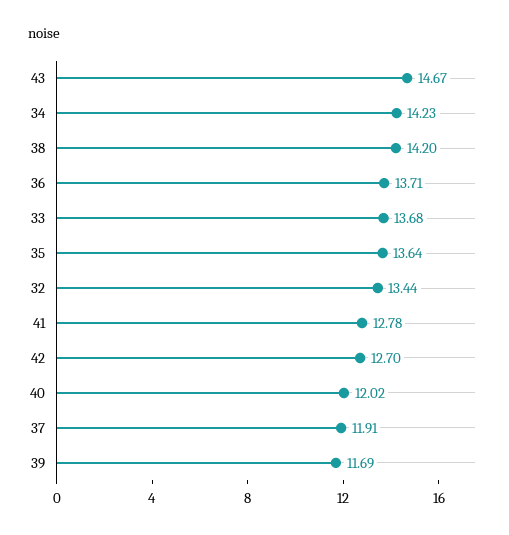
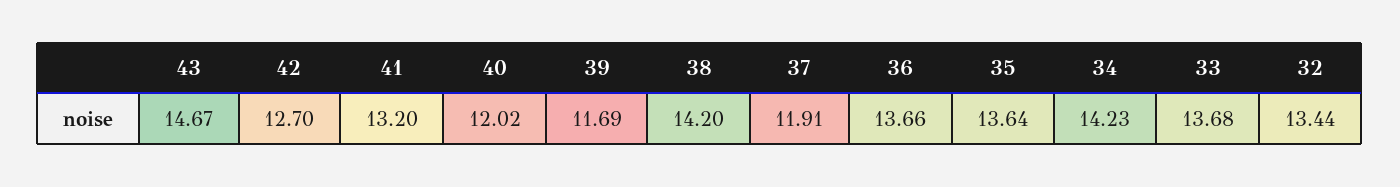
  {
    "43": 14.67,
    "34": 14.23,
    "38": 14.2,
-   "36": 13.71,
+   "36": 13.66,
    "33": 13.68,
    "35": 13.64,
    "32": 13.44,
-   "41": 12.78,
+   "41": 13.2,
    "42": 12.7,
    "40": 12.02,
    "37": 11.91,
    "39": 11.69
  }

